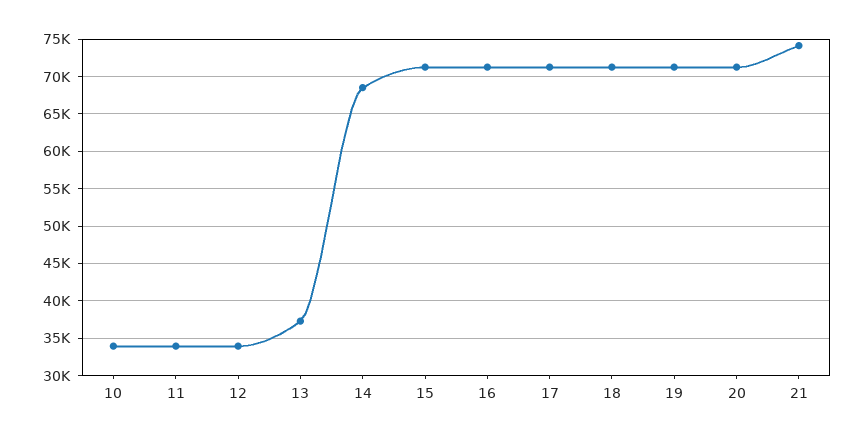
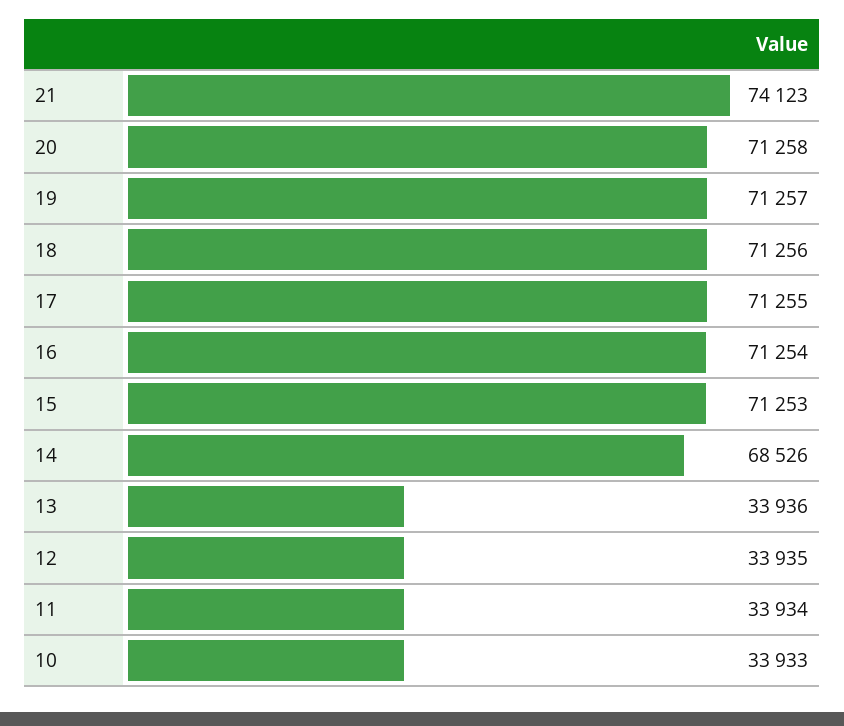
  {
    "10": 33933,
    "11": 33934,
    "12": 33935,
-   "13": 37000,
+   "13": 33936,
    "14": 68526,
    "15": 71253,
    "16": 71254,
    "17": 71255,
    "18": 71256,
    "19": 71257,
    "20": 71258,
    "21": 74123
  }

